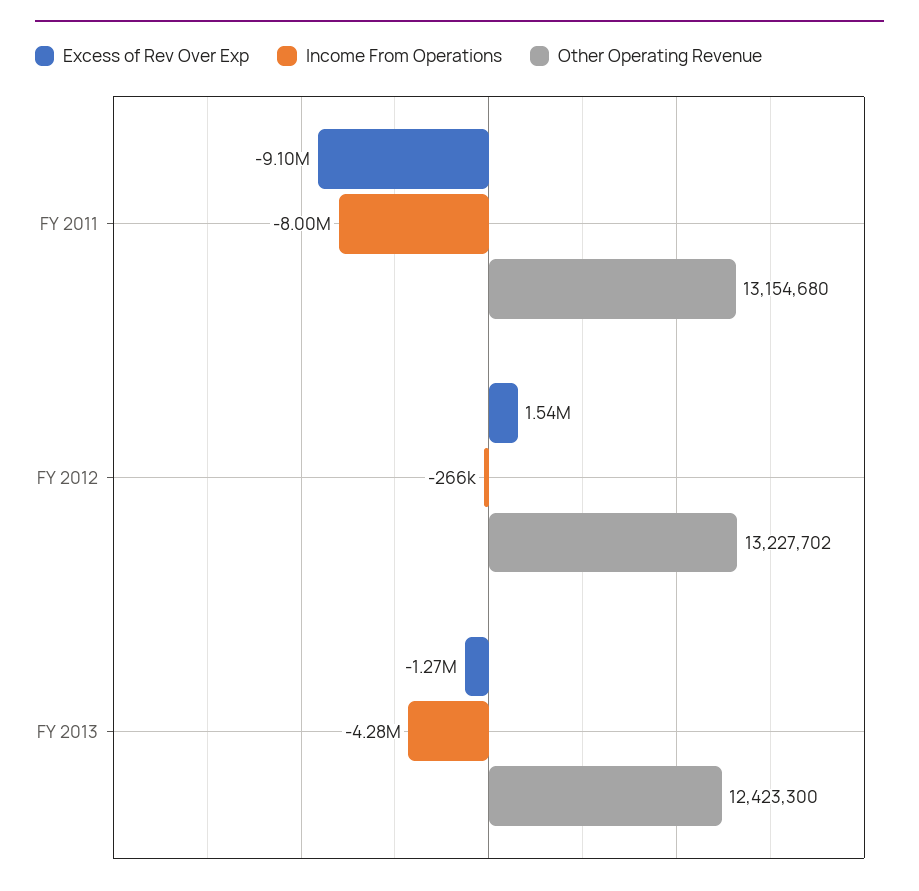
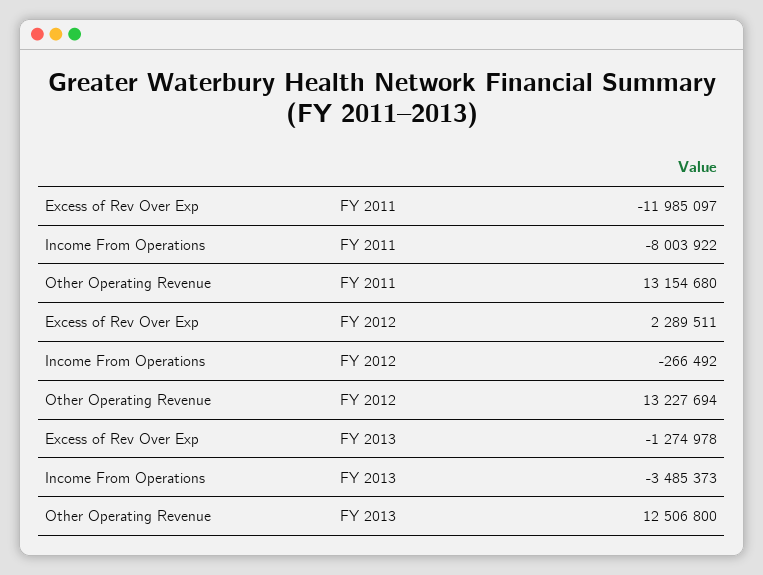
  {
    "Excess of Rev Over Exp": {
-     "FY 2011": -9100000,
+     "FY 2011": -11985097,
-     "FY 2012": 1540000,
+     "FY 2012": 2289511,
      "FY 2013": -1274978
    },
    "Income From Operations": {
      "FY 2011": -8003922,
      "FY 2012": -266492,
-     "FY 2013": -4280000
+     "FY 2013": -3485373
    },
    "Other Operating Revenue": {
      "FY 2011": 13154680,
-     "FY 2012": 13227702,
+     "FY 2012": 13227694,
-     "FY 2013": 12423300
+     "FY 2013": 12506800
    }
  }

